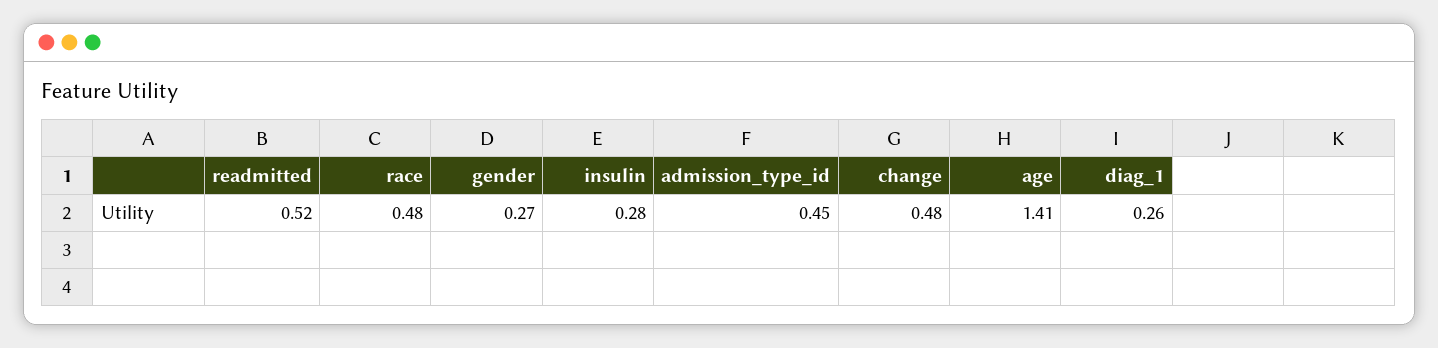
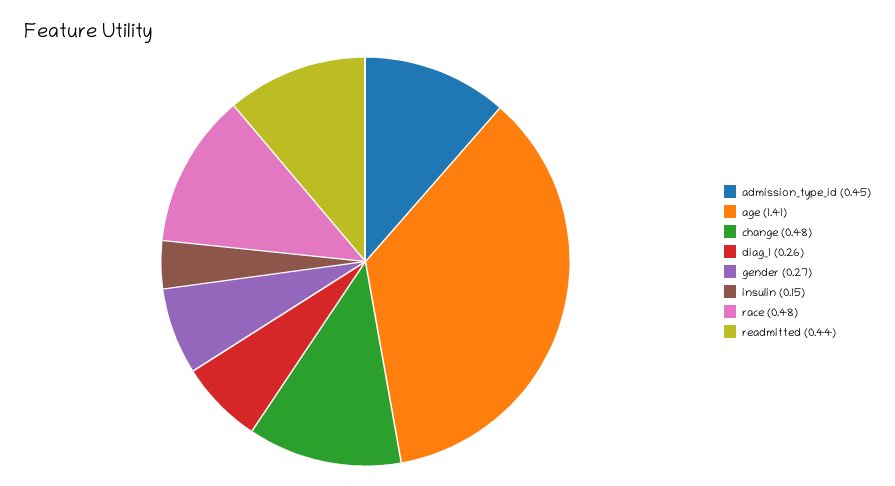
  {
-   "readmitted": 0.52,
+   "readmitted": 0.44,
    "race": 0.48,
    "gender": 0.27,
-   "insulin": 0.28,
+   "insulin": 0.15,
    "admission_type_id": 0.45,
    "change": 0.48,
    "age": 1.41,
    "diag_1": 0.26
  }

